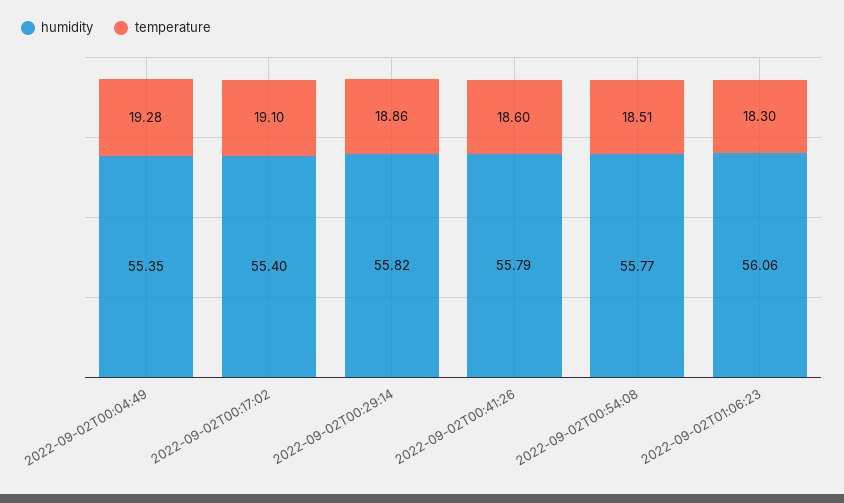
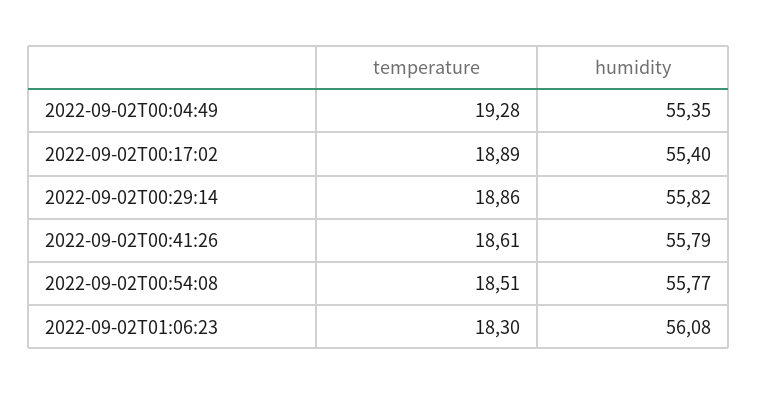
  {
    "humidity": {
      "2022-09-02T00:04:49": 55.35,
      "2022-09-02T00:17:02": 55.4,
      "2022-09-02T00:29:14": 55.82,
      "2022-09-02T00:41:26": 55.79,
      "2022-09-02T00:54:08": 55.77,
-     "2022-09-02T01:06:23": 56.06
+     "2022-09-02T01:06:23": 56.08
    },
    "temperature": {
      "2022-09-02T00:04:49": 19.28,
-     "2022-09-02T00:17:02": 19.1,
+     "2022-09-02T00:17:02": 18.89,
      "2022-09-02T00:29:14": 18.86,
-     "2022-09-02T00:41:26": 18.6,
+     "2022-09-02T00:41:26": 18.61,
      "2022-09-02T00:54:08": 18.51,
      "2022-09-02T01:06:23": 18.3
    }
  }

